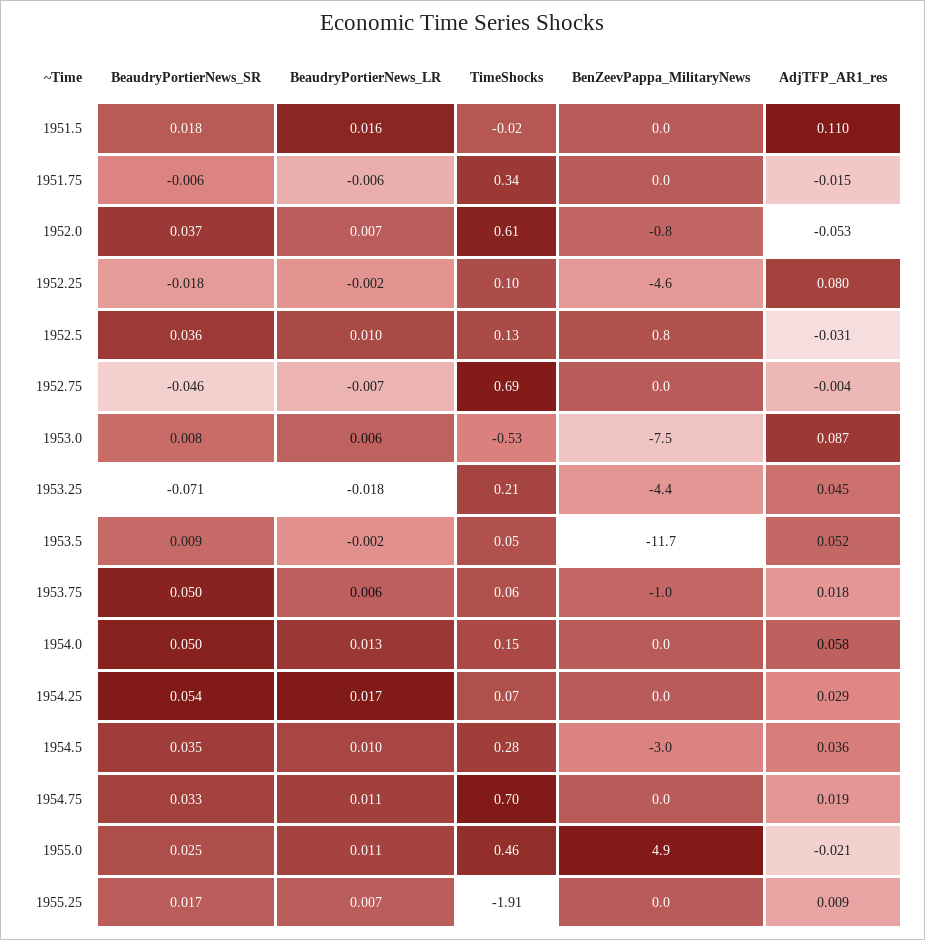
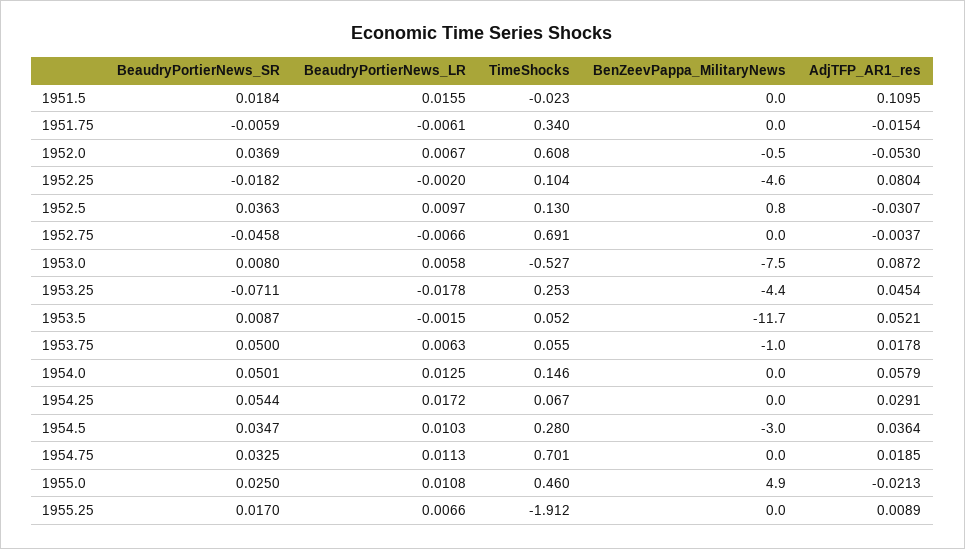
  {
    "BeaudryPortierNews_SR": {
      "1951.5": 0.0184,
      "1951.75": -0.0059,
      "1952.0": 0.0369,
      "1952.25": -0.0182,
      "1952.5": 0.0363,
      "1952.75": -0.0458,
      "1953.0": 0.008,
      "1953.25": -0.0711,
      "1953.5": 0.0087,
      "1953.75": 0.05,
      "1954.0": 0.0501,
      "1954.25": 0.0544,
      "1954.5": 0.0347,
      "1954.75": 0.0325,
      "1955.0": 0.025,
      "1955.25": 0.017
    },
    "BeaudryPortierNews_LR": {
      "1951.5": 0.0155,
      "1951.75": -0.0061,
      "1952.0": 0.0067,
      "1952.25": -0.002,
      "1952.5": 0.0097,
      "1952.75": -0.0066,
      "1953.0": 0.0058,
      "1953.25": -0.0178,
      "1953.5": -0.0015,
      "1953.75": 0.0063,
      "1954.0": 0.0125,
      "1954.25": 0.0172,
      "1954.5": 0.0103,
      "1954.75": 0.0113,
      "1955.0": 0.0108,
      "1955.25": 0.0066
    },
    "TimeShocks": {
      "1951.5": -0.023,
      "1951.75": 0.34,
      "1952.0": 0.608,
      "1952.25": 0.104,
      "1952.5": 0.13,
      "1952.75": 0.691,
      "1953.0": -0.527,
-     "1953.25": 0.21,
+     "1953.25": 0.253,
      "1953.5": 0.052,
      "1953.75": 0.055,
      "1954.0": 0.146,
      "1954.25": 0.067,
      "1954.5": 0.28,
      "1954.75": 0.701,
      "1955.0": 0.46,
      "1955.25": -1.912
    },
    "BenZeevPappa_MilitaryNews": {
      "1951.5": 0,
      "1951.75": 0,
-     "1952.0": -0.8,
+     "1952.0": -0.5,
      "1952.25": -4.6,
      "1952.5": 0.8,
      "1952.75": 0,
      "1953.0": -7.5,
      "1953.25": -4.4,
      "1953.5": -11.7,
      "1953.75": -1,
      "1954.0": 0,
      "1954.25": 0,
      "1954.5": -3,
      "1954.75": 0,
      "1955.0": 4.9,
      "1955.25": 0
    },
    "AdjTFP_AR1_res": {
      "1951.5": 0.1095,
      "1951.75": -0.0154,
      "1952.0": -0.053,
      "1952.25": 0.0804,
      "1952.5": -0.0307,
      "1952.75": -0.0037,
      "1953.0": 0.0872,
      "1953.25": 0.0454,
      "1953.5": 0.0521,
      "1953.75": 0.0178,
      "1954.0": 0.0579,
      "1954.25": 0.0291,
      "1954.5": 0.0364,
      "1954.75": 0.0185,
      "1955.0": -0.0213,
      "1955.25": 0.0089
    }
  }

